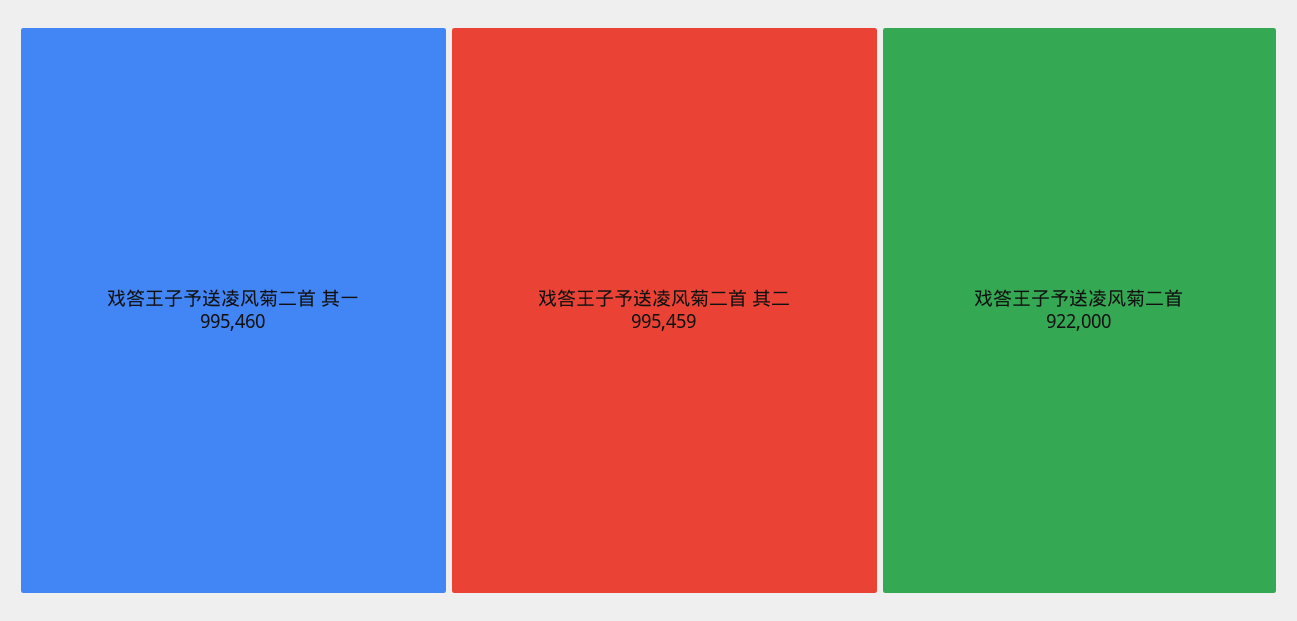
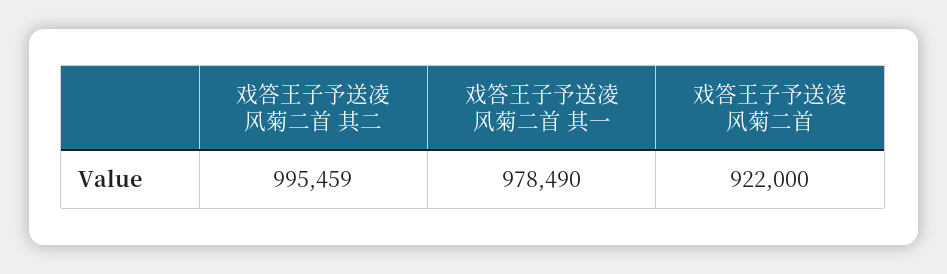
  {
-   "戏答王子予送凌风菊二首 其一": 995460,
+   "戏答王子予送凌风菊二首 其一": 978490,
    "戏答王子予送凌风菊二首 其二": 995459,
    "戏答王子予送凌风菊二首": 922000
  }

